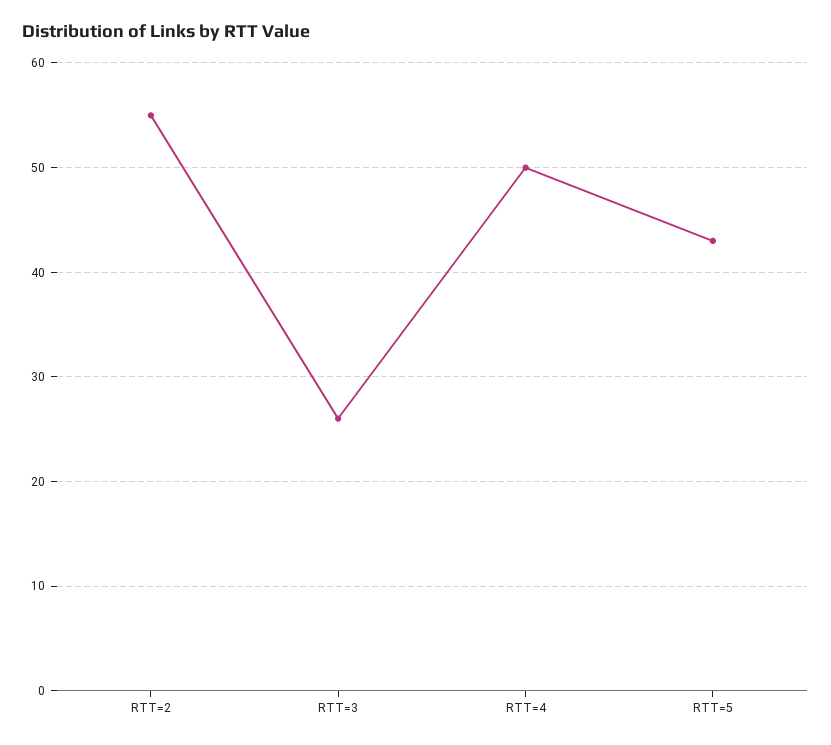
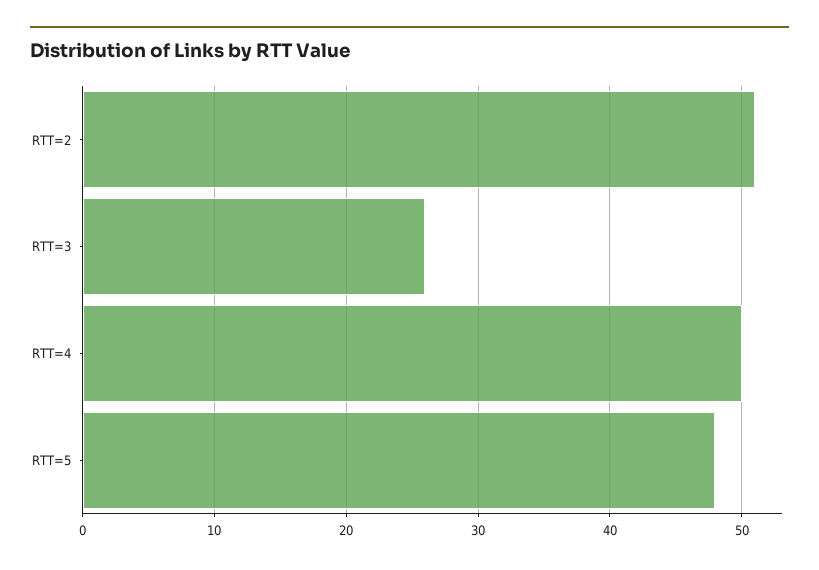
  {
-   "RTT=2": 55,
+   "RTT=2": 51,
    "RTT=3": 26,
    "RTT=4": 50,
-   "RTT=5": 43
+   "RTT=5": 48
  }

